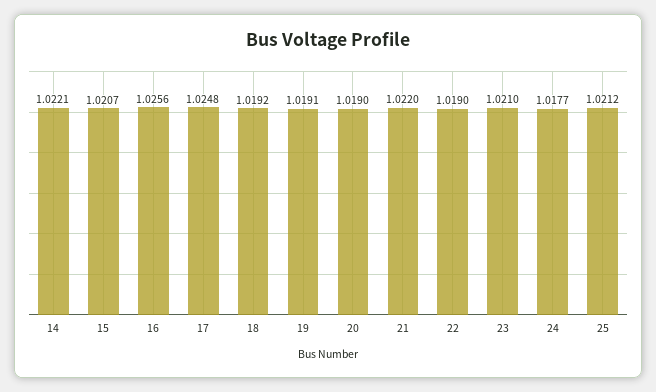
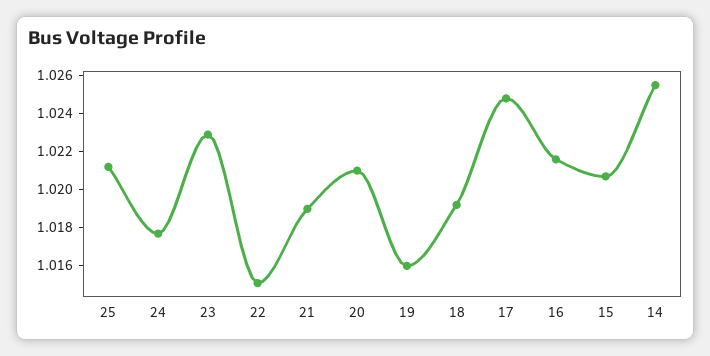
  {
-   "14": 1.0221,
+   "14": 1.0255,
    "15": 1.0207,
-   "16": 1.0256,
+   "16": 1.0215,
    "17": 1.0248,
    "18": 1.0192,
-   "19": 1.0191,
+   "19": 1.016,
-   "20": 1.019,
+   "20": 1.021,
-   "21": 1.022,
+   "21": 1.019,
-   "22": 1.019,
+   "22": 1.015,
-   "23": 1.021,
+   "23": 1.023,
    "24": 1.0177,
    "25": 1.0212
  }

